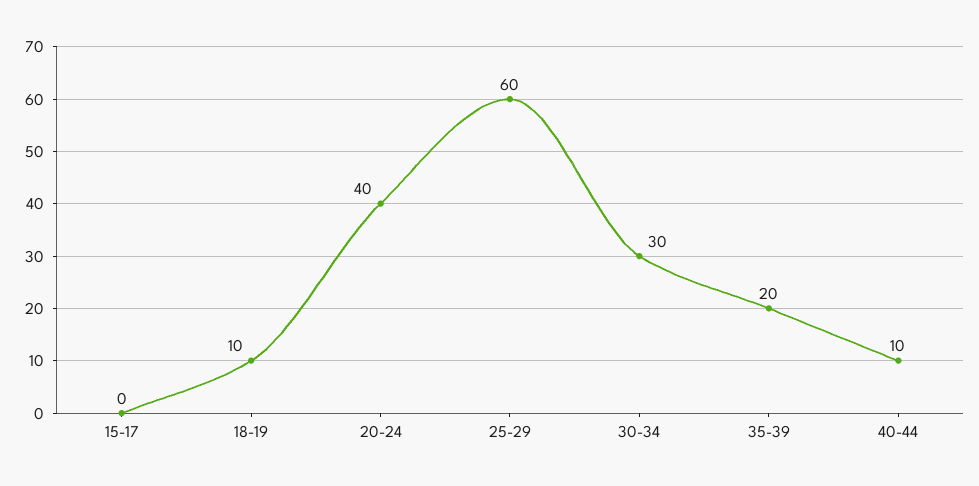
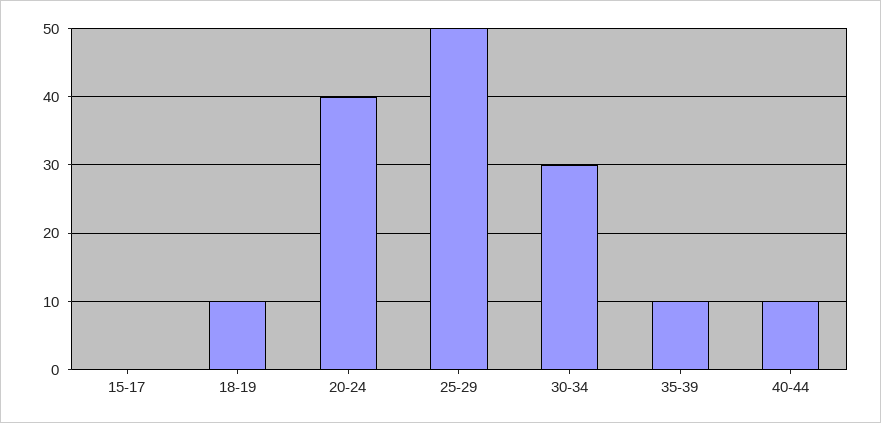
  {
    "15-17": 0,
    "18-19": 10,
    "20-24": 40,
-   "25-29": 60,
+   "25-29": 50,
    "30-34": 30,
-   "35-39": 20,
+   "35-39": 10,
    "40-44": 10
  }

